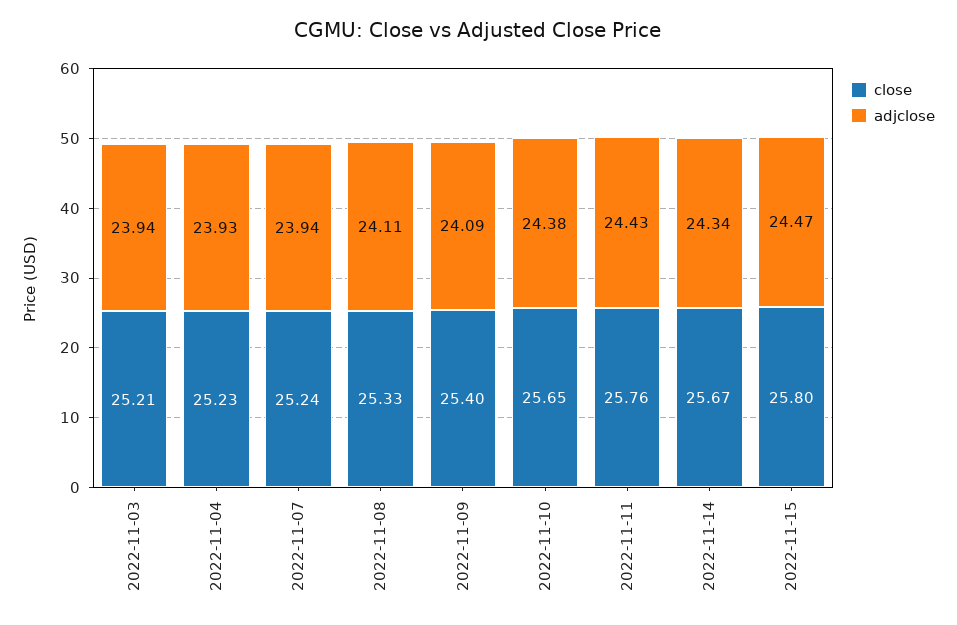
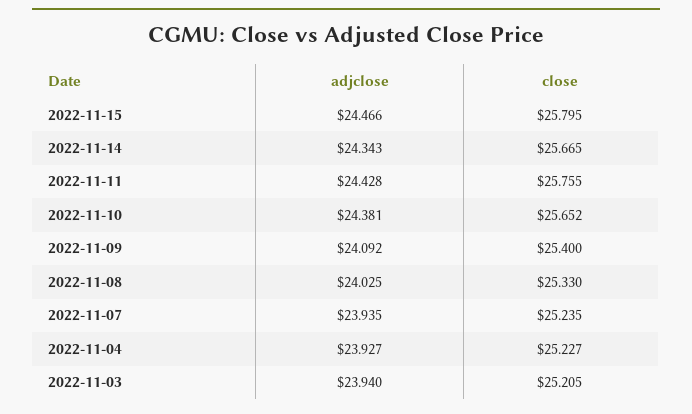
  {
    "close": {
      "2022-11-03": 25.205,
      "2022-11-04": 25.227,
      "2022-11-07": 25.235,
      "2022-11-08": 25.33,
      "2022-11-09": 25.4,
      "2022-11-10": 25.652,
      "2022-11-11": 25.755,
      "2022-11-14": 25.665,
      "2022-11-15": 25.795
    },
    "adjclose": {
      "2022-11-03": 23.94,
      "2022-11-04": 23.927,
      "2022-11-07": 23.935,
-     "2022-11-08": 24.11,
+     "2022-11-08": 24.025,
      "2022-11-09": 24.092,
      "2022-11-10": 24.381,
      "2022-11-11": 24.428,
      "2022-11-14": 24.343,
      "2022-11-15": 24.466
    }
  }

